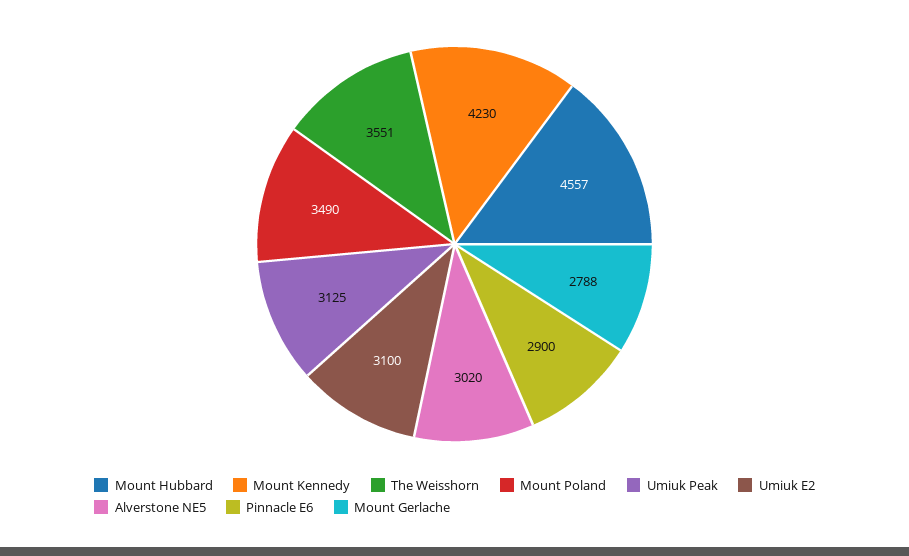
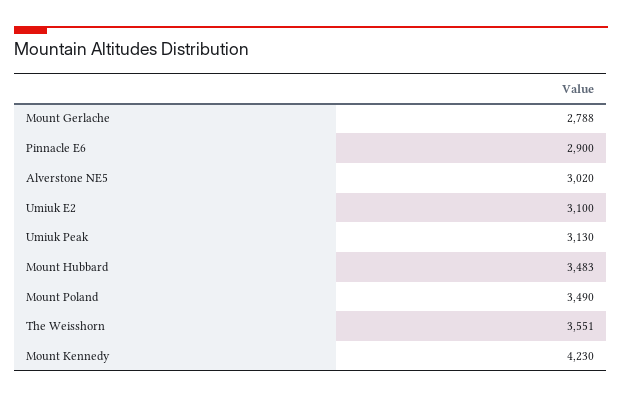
  {
-   "Mount Hubbard": 4557,
+   "Mount Hubbard": 3483,
    "Mount Kennedy": 4230,
    "The Weisshorn": 3551,
    "Mount Poland": 3490,
-   "Umiuk Peak": 3125,
+   "Umiuk Peak": 3130,
    "Umiuk E2": 3100,
    "Alverstone NE5": 3020,
    "Pinnacle E6": 2900,
    "Mount Gerlache": 2788
  }

